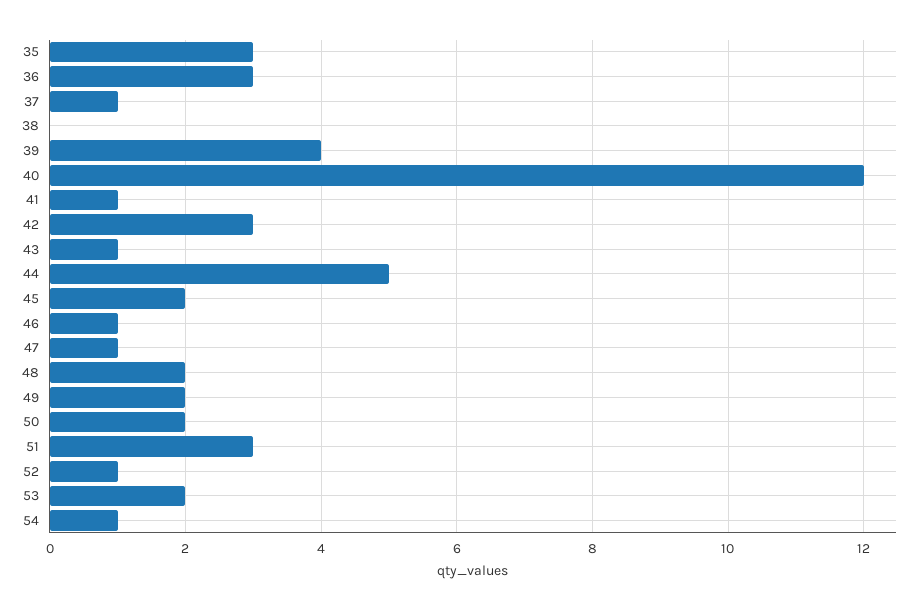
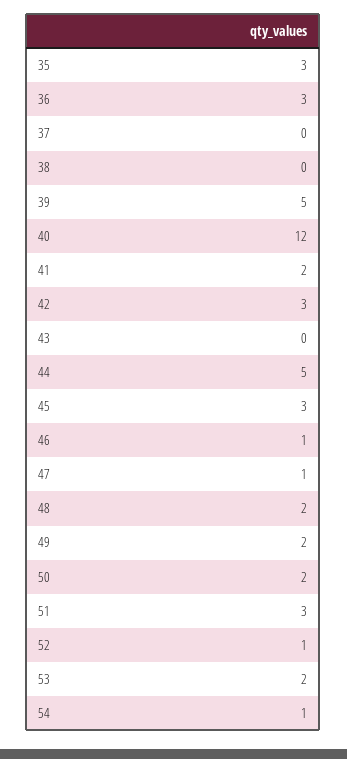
  {
    "35": 3,
    "36": 3,
-   "37": 1,
+   "37": 0,
    "38": 0,
-   "39": 4,
+   "39": 5,
    "40": 12,
-   "41": 1,
+   "41": 2,
    "42": 3,
-   "43": 1,
+   "43": 0,
    "44": 5,
-   "45": 2,
+   "45": 3,
    "46": 1,
    "47": 1,
    "48": 2,
    "49": 2,
    "50": 2,
    "51": 3,
    "52": 1,
    "53": 2,
    "54": 1
  }

